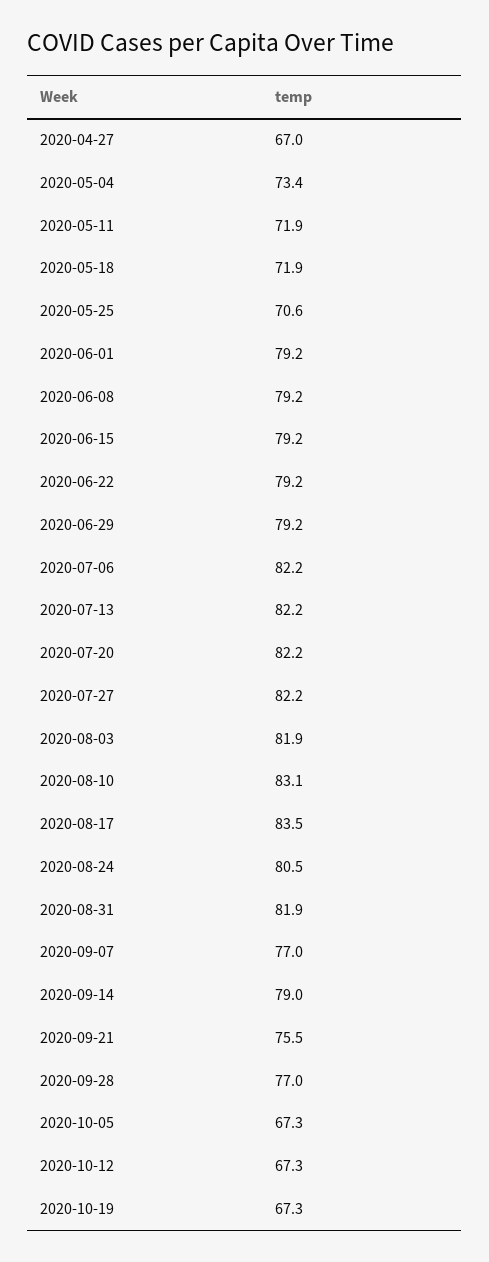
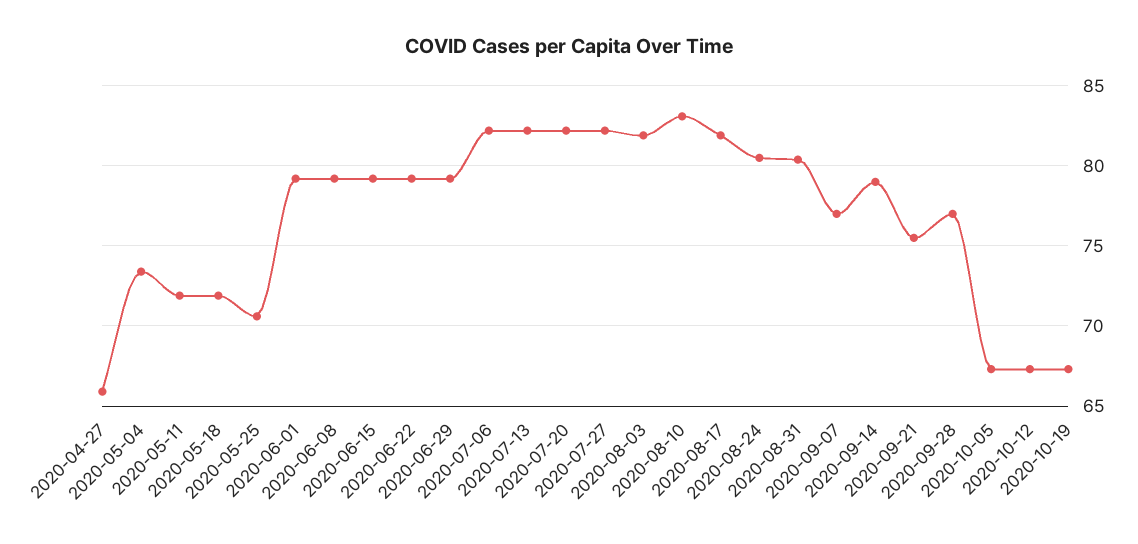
  {
-   "2020-04-27": 67,
+   "2020-04-27": 66,
    "2020-05-04": 73.4,
    "2020-05-11": 71.9,
    "2020-05-18": 71.9,
    "2020-05-25": 70.6,
    "2020-06-01": 79.2,
    "2020-06-08": 79.2,
    "2020-06-15": 79.2,
    "2020-06-22": 79.2,
    "2020-06-29": 79.2,
    "2020-07-06": 82.2,
    "2020-07-13": 82.2,
    "2020-07-20": 82.2,
    "2020-07-27": 82.2,
    "2020-08-03": 81.9,
    "2020-08-10": 83.1,
-   "2020-08-17": 83.5,
+   "2020-08-17": 82,
    "2020-08-24": 80.5,
-   "2020-08-31": 81.9,
+   "2020-08-31": 80.5,
    "2020-09-07": 77,
    "2020-09-14": 79,
    "2020-09-21": 75.5,
    "2020-09-28": 77,
    "2020-10-05": 67.3,
    "2020-10-12": 67.3,
    "2020-10-19": 67.3
  }

